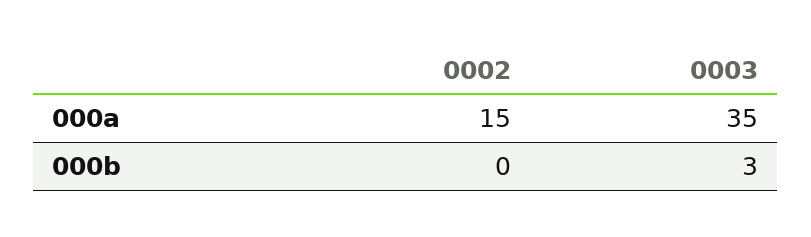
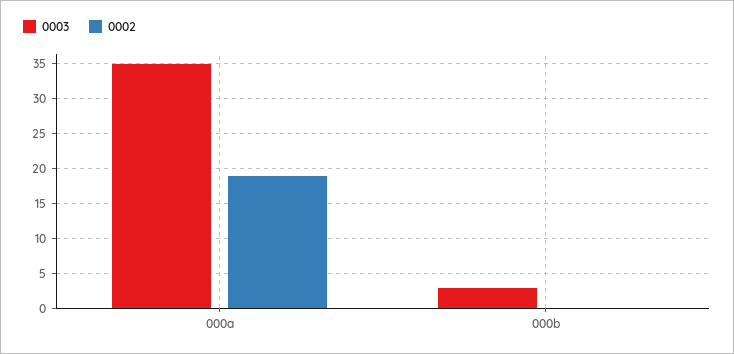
  {
    "0002": {
-     "000a": 15,
+     "000a": 19,
      "000b": 0
    },
    "0003": {
      "000a": 35,
      "000b": 3
    }
  }

